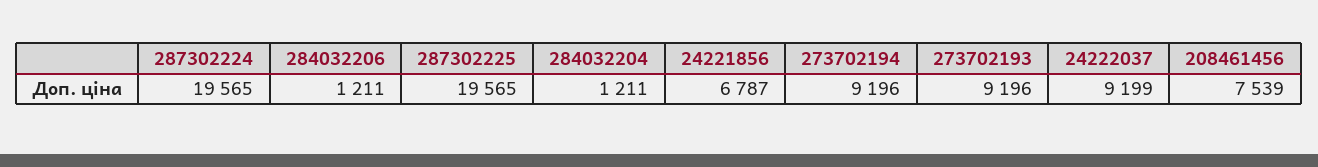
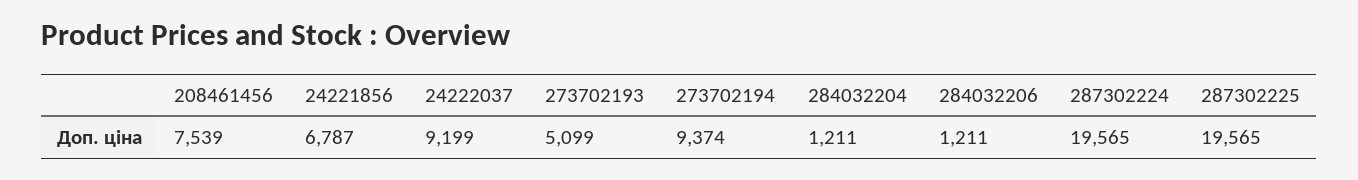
  {
    "287302224": 19565,
    "284032206": 1211,
    "287302225": 19565,
    "284032204": 1211,
    "24221856": 6787,
-   "273702194": 9196,
+   "273702194": 9374,
-   "273702193": 9196,
+   "273702193": 5099,
    "24222037": 9199,
    "208461456": 7539
  }

